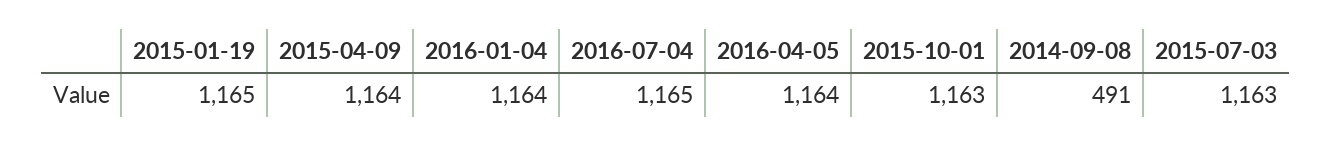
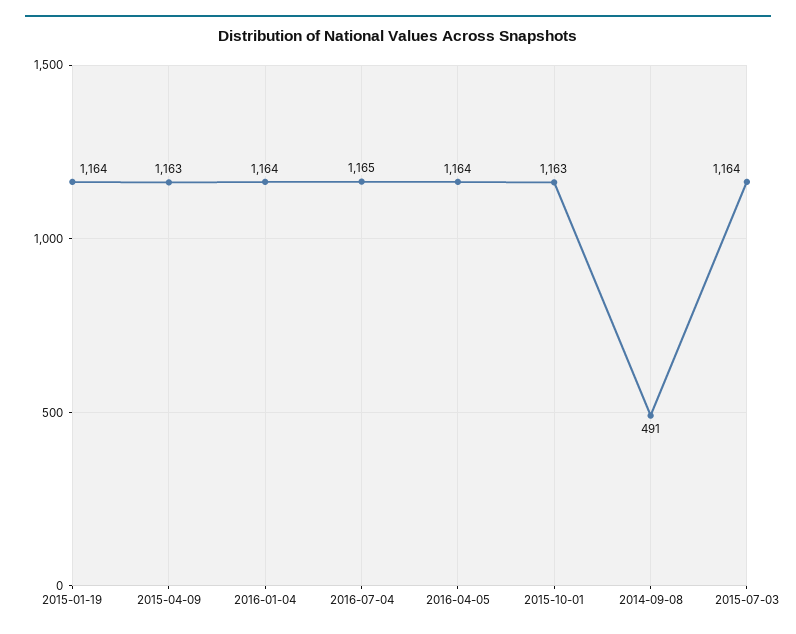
  {
-   "2015-01-19": 1165,
+   "2015-01-19": 1164,
-   "2015-04-09": 1164,
+   "2015-04-09": 1163,
    "2016-01-04": 1164,
    "2016-07-04": 1165,
    "2016-04-05": 1164,
    "2015-10-01": 1163,
    "2014-09-08": 491,
-   "2015-07-03": 1163
+   "2015-07-03": 1164
  }

